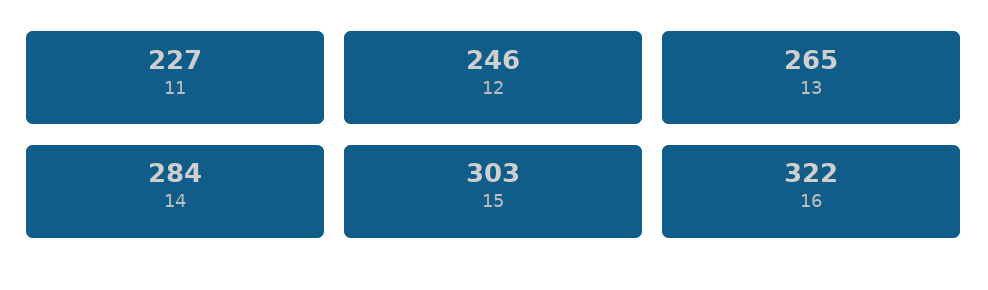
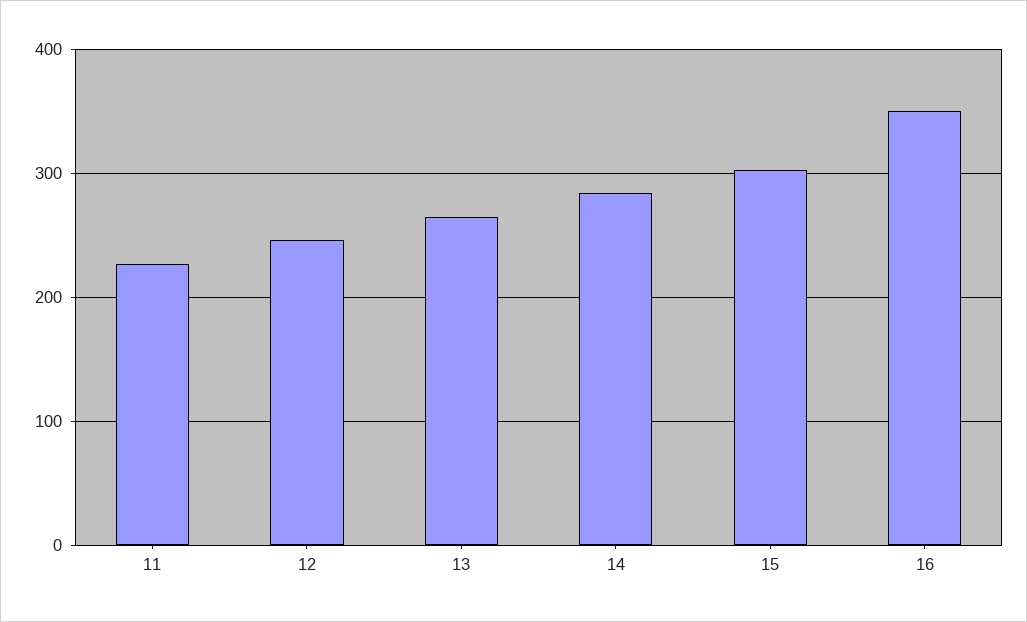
  {
    "11": 227,
    "12": 246,
    "13": 265,
    "14": 284,
    "15": 303,
-   "16": 322
+   "16": 350
  }

